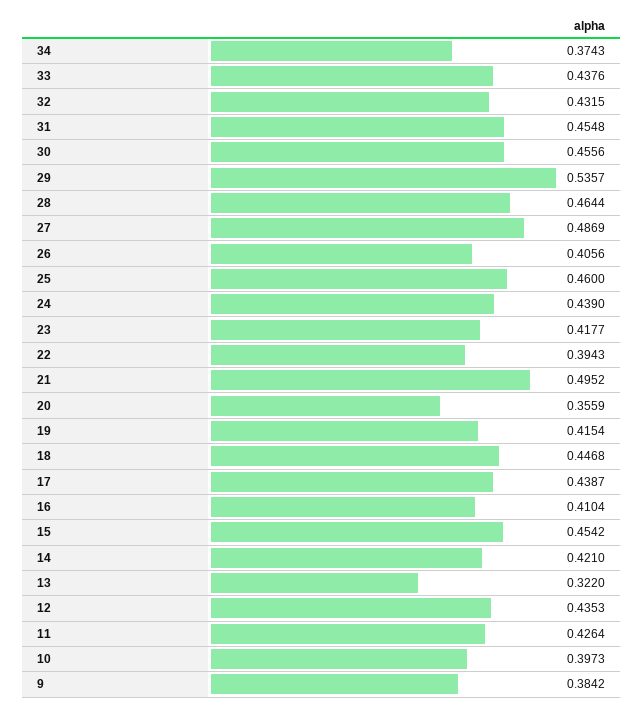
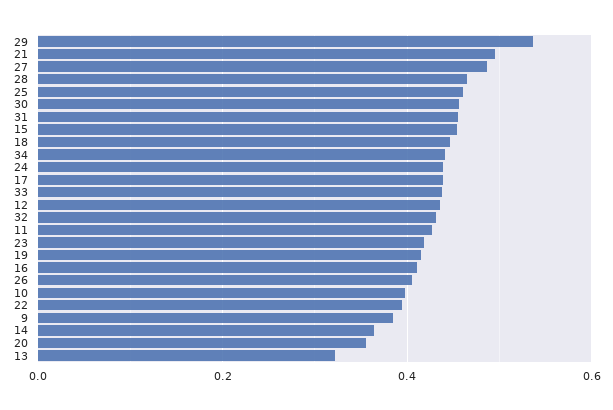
  {
-   "34": 0.3743,
+   "34": 0.44,
    "33": 0.4376,
    "32": 0.4315,
    "31": 0.4548,
    "30": 0.4556,
    "29": 0.5357,
    "28": 0.4644,
    "27": 0.4869,
    "26": 0.4056,
    "25": 0.46,
    "24": 0.439,
    "23": 0.4177,
    "22": 0.3943,
    "21": 0.4952,
    "20": 0.3559,
    "19": 0.4154,
    "18": 0.4468,
    "17": 0.4387,
    "16": 0.4104,
    "15": 0.4542,
-   "14": 0.421,
+   "14": 0.36,
    "13": 0.322,
    "12": 0.4353,
    "11": 0.4264,
    "10": 0.3973,
    "9": 0.3842
  }

